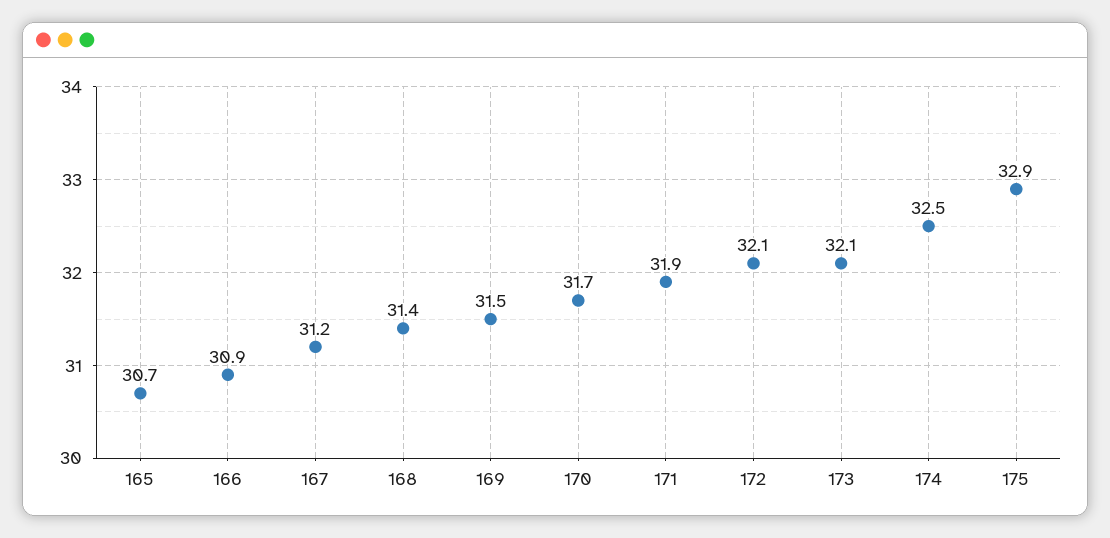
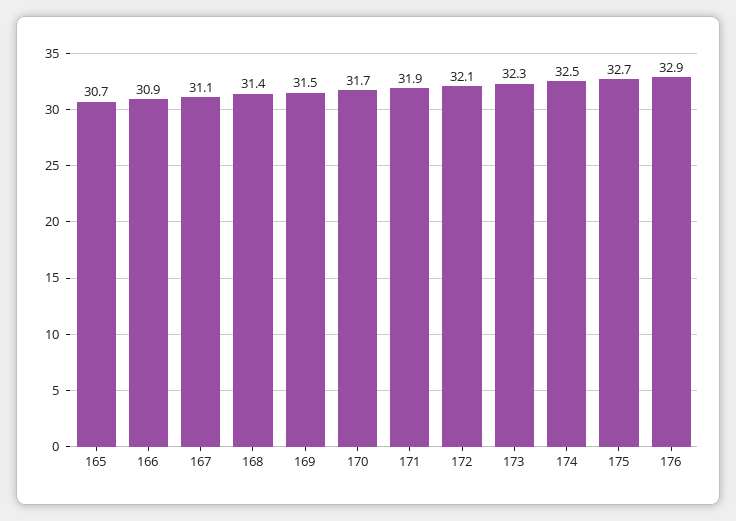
  {
    "165": 30.7,
    "166": 30.9,
-   "167": 31.2,
+   "167": 31.1,
    "168": 31.4,
    "169": 31.5,
    "170": 31.7,
    "171": 31.9,
    "172": 32.1,
-   "173": 32.1,
+   "173": 32.3,
    "174": 32.5,
-   "175": 32.9
+   "175": 32.7,
+   "176": 32.9
  }

